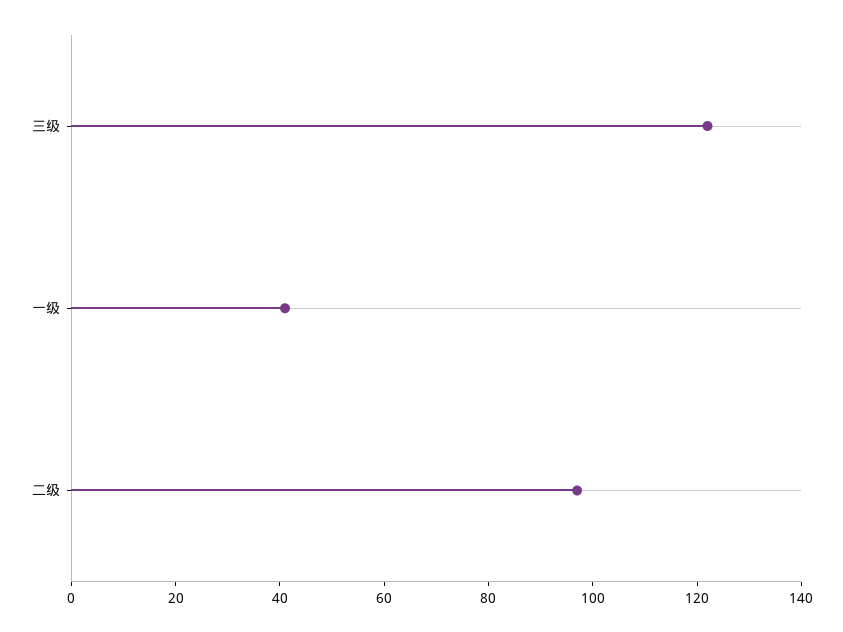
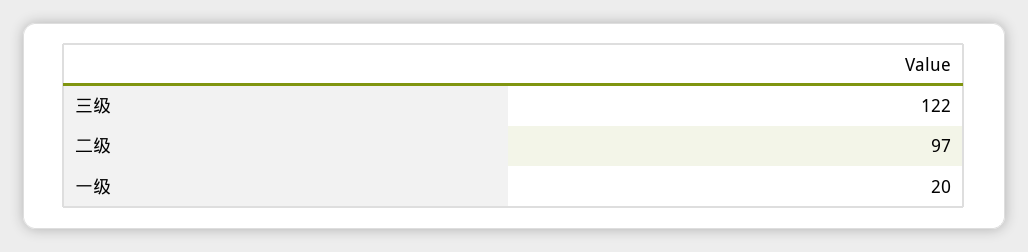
  {
    "三级": 122,
-   "一级": 40,
+   "一级": 20,
    "二级": 97
  }

